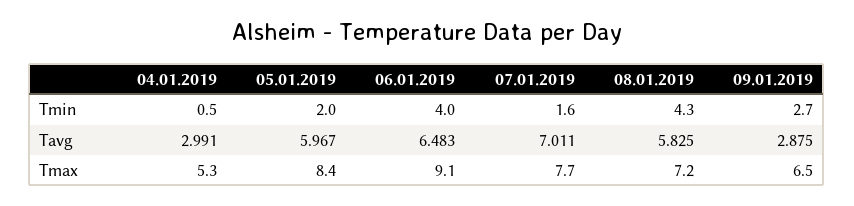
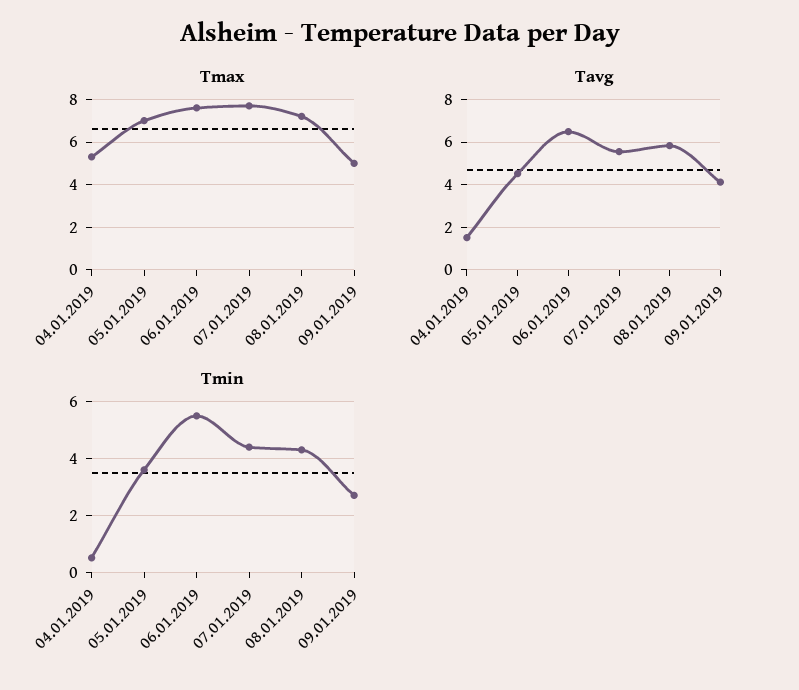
  {
    "Tmin": {
      "04.01.2019": 0.5,
-     "05.01.2019": 2,
+     "05.01.2019": 3.5,
-     "06.01.2019": 4,
+     "06.01.2019": 5.5,
-     "07.01.2019": 1.6,
+     "07.01.2019": 4.5,
      "08.01.2019": 4.3,
      "09.01.2019": 2.7
    },
    "Tavg": {
-     "04.01.2019": 2.991,
+     "04.01.2019": 1.5,
-     "05.01.2019": 5.967,
+     "05.01.2019": 4.5,
      "06.01.2019": 6.483,
-     "07.01.2019": 7.011,
+     "07.01.2019": 5.5,
      "08.01.2019": 5.825,
-     "09.01.2019": 2.875
+     "09.01.2019": 4
    },
    "Tmax": {
      "04.01.2019": 5.3,
-     "05.01.2019": 8.4,
+     "05.01.2019": 7,
-     "06.01.2019": 9.1,
+     "06.01.2019": 7.5,
      "07.01.2019": 7.7,
      "08.01.2019": 7.2,
-     "09.01.2019": 6.5
+     "09.01.2019": 5
    }
  }

